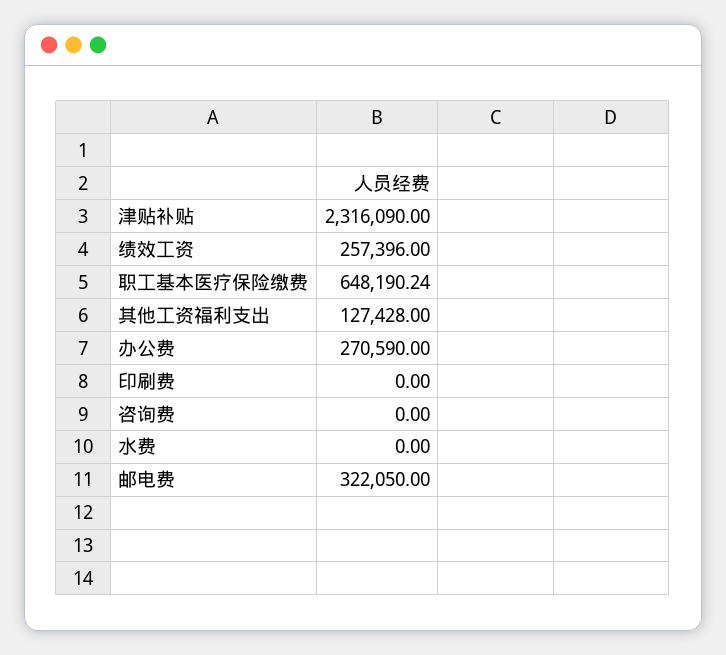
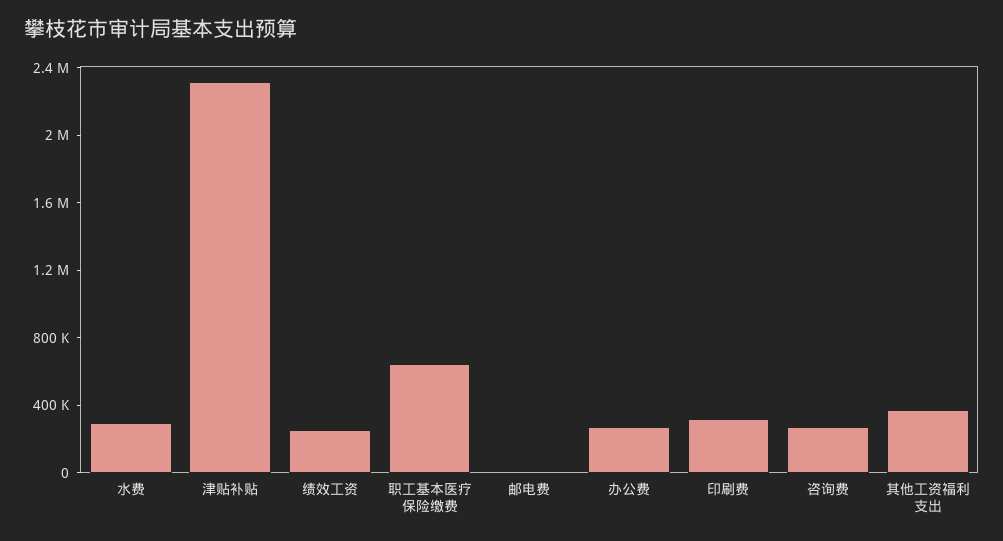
  {
    "津贴补贴": 2316090,
    "绩效工资": 257396,
    "职工基本医疗保险缴费": 648190.24,
-   "其他工资福利支出": 127428,
+   "其他工资福利支出": 400000,
    "办公费": 270590,
-   "印刷费": 0,
+   "印刷费": 300000,
-   "咨询费": 0,
+   "咨询费": 300000,
-   "水费": 0,
+   "水费": 300000,
-   "邮电费": 322050
+   "邮电费": 0
  }

